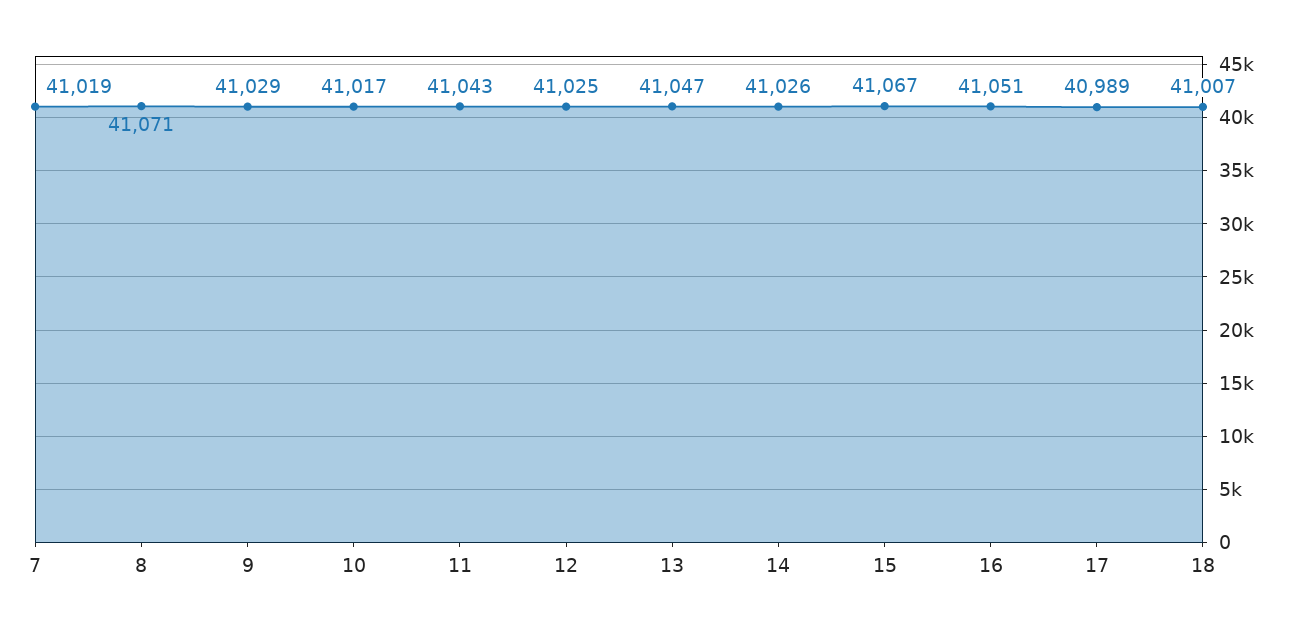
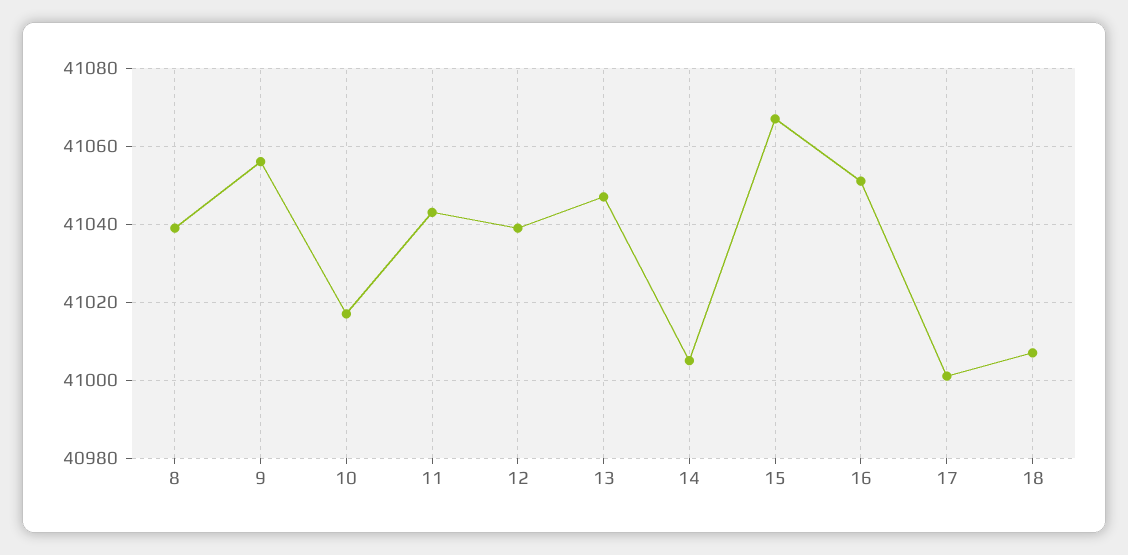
  {
-   "7": 41019,
-   "8": 41071,
+   "8": 41040,
-   "9": 41029,
+   "9": 41055,
    "10": 41017,
    "11": 41043,
-   "12": 41025,
+   "12": 41040,
    "13": 41047,
-   "14": 41026,
+   "14": 41005,
    "15": 41067,
    "16": 41051,
-   "17": 40989,
+   "17": 41000,
    "18": 41007
  }

